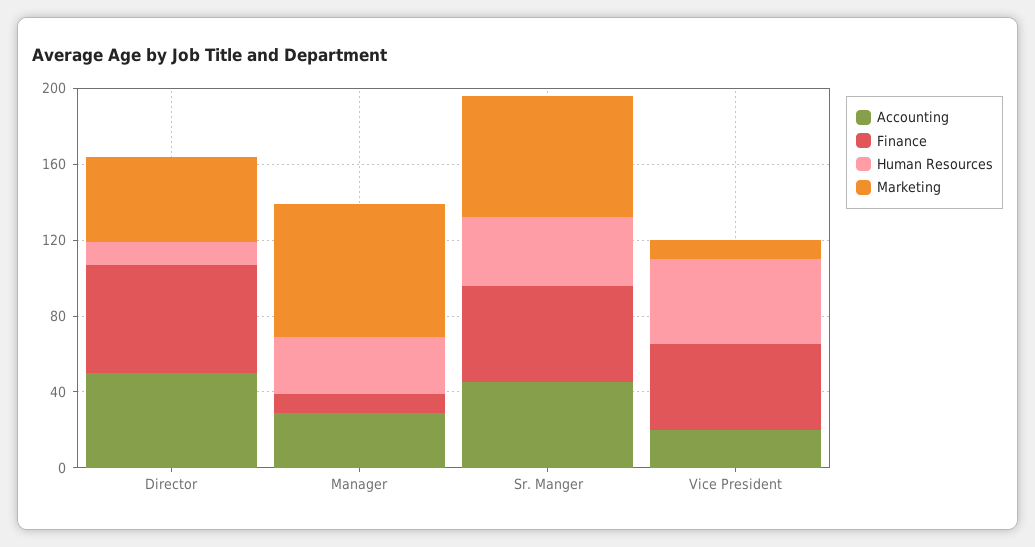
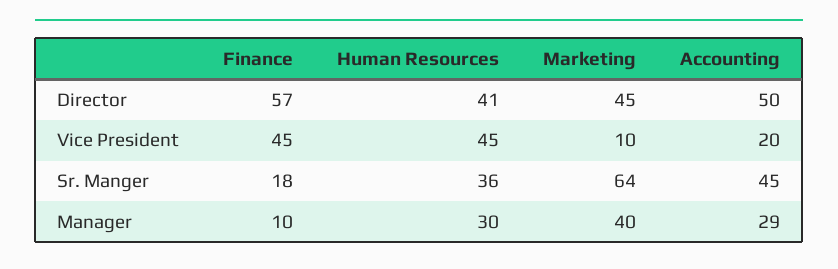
  {
    "Accounting": {
      "Director": 50,
      "Manager": 29,
      "Sr. Manger": 45,
      "Vice President": 20
    },
    "Finance": {
      "Director": 57,
      "Manager": 10,
-     "Sr. Manger": 50,
+     "Sr. Manger": 18,
      "Vice President": 45
    },
    "Human Resources": {
-     "Director": 10,
+     "Director": 41,
      "Manager": 30,
      "Sr. Manger": 36,
      "Vice President": 45
    },
    "Marketing": {
      "Director": 45,
-     "Manager": 70,
+     "Manager": 40,
      "Sr. Manger": 64,
      "Vice President": 10
    }
  }

